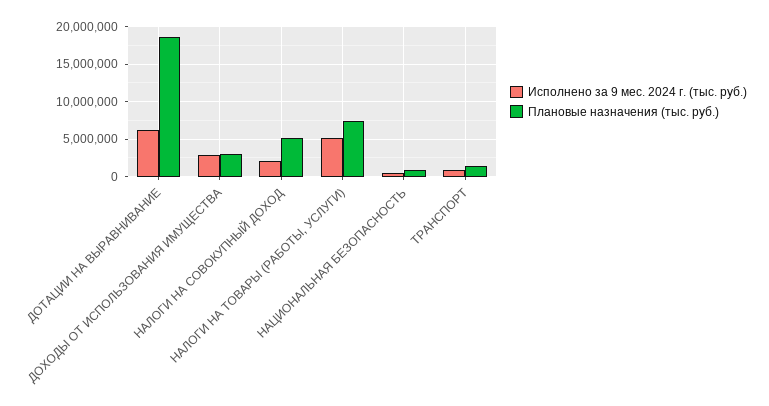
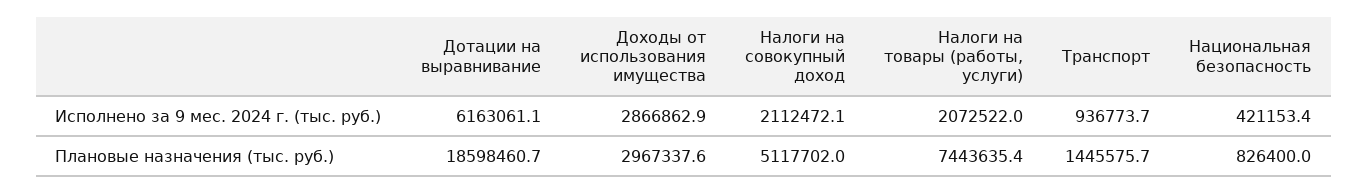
  {
    "Исполнено за 9 мес. 2024 г. (тыс. руб.)": {
      "ДОТАЦИИ НА ВЫРАВНИВАНИЕ": 6163061.1,
      "ДОХОДЫ ОТ ИСПОЛЬЗОВАНИЯ ИМУЩЕСТВА": 2866862.9,
      "НАЛОГИ НА СОВОКУПНЫЙ ДОХОД": 2112472.1,
-     "НАЛОГИ НА ТОВАРЫ (РАБОТЫ, УСЛУГИ)": 5000000,
+     "НАЛОГИ НА ТОВАРЫ (РАБОТЫ, УСЛУГИ)": 2072522,
      "НАЦИОНАЛЬНАЯ БЕЗОПАСНОСТЬ": 421153.4,
      "ТРАНСПОРТ": 936773.7
    },
    "Плановые назначения (тыс. руб.)": {
      "ДОТАЦИИ НА ВЫРАВНИВАНИЕ": 18598460.7,
      "ДОХОДЫ ОТ ИСПОЛЬЗОВАНИЯ ИМУЩЕСТВА": 2967337.6,
      "НАЛОГИ НА СОВОКУПНЫЙ ДОХОД": 5117702,
      "НАЛОГИ НА ТОВАРЫ (РАБОТЫ, УСЛУГИ)": 7443635.4,
      "НАЦИОНАЛЬНАЯ БЕЗОПАСНОСТЬ": 826400,
      "ТРАНСПОРТ": 1445575.7
    }
  }

